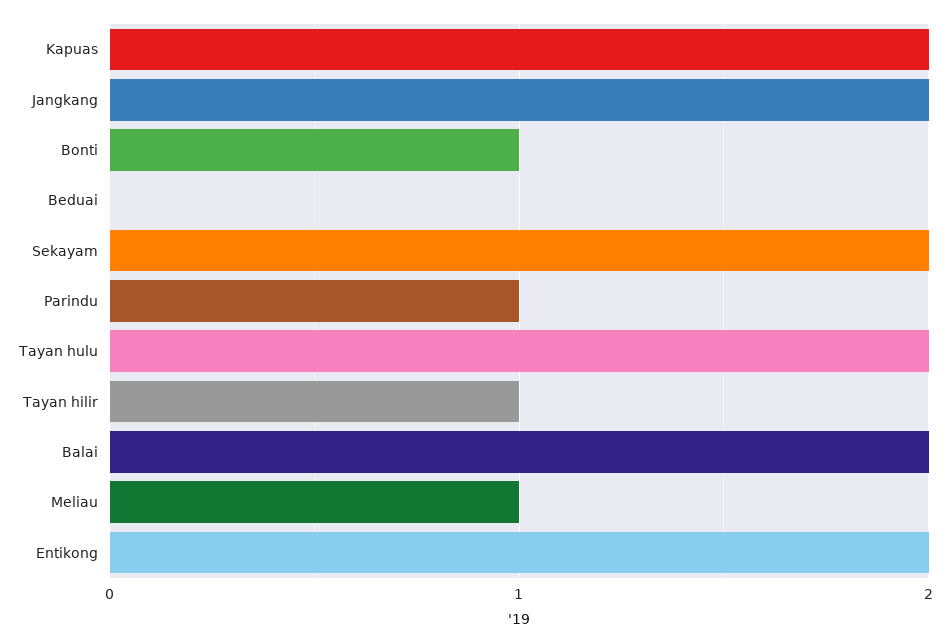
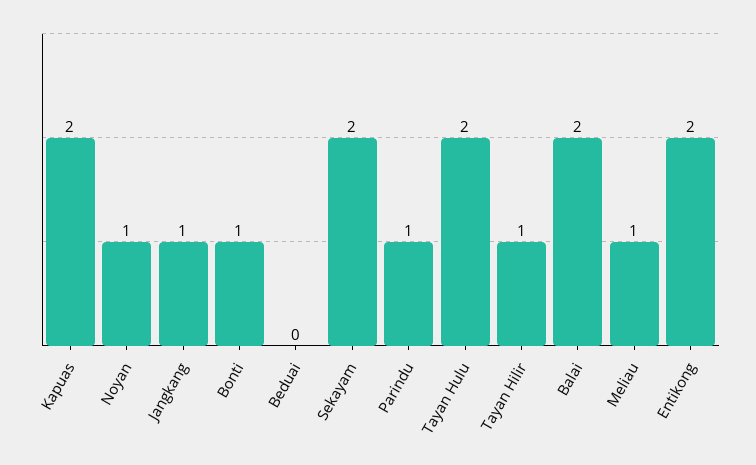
  {
    "Kapuas": 2,
-   "Jangkang": 2,
+   "Jangkang": 1,
    "Bonti": 1,
    "Beduai": 0,
    "Sekayam": 2,
    "Parindu": 1,
    "Tayan hulu": 2,
    "Tayan hilir": 1,
    "Balai": 2,
    "Meliau": 1,
-   "Entikong": 2
+   "Entikong": 2,
+   "Noyan": 1
  }

